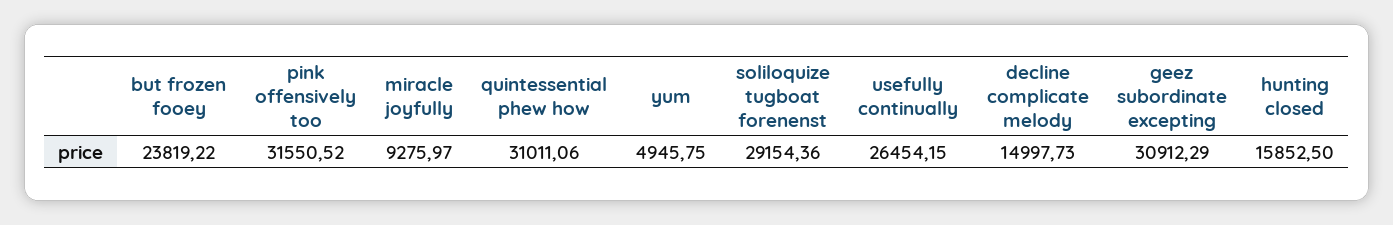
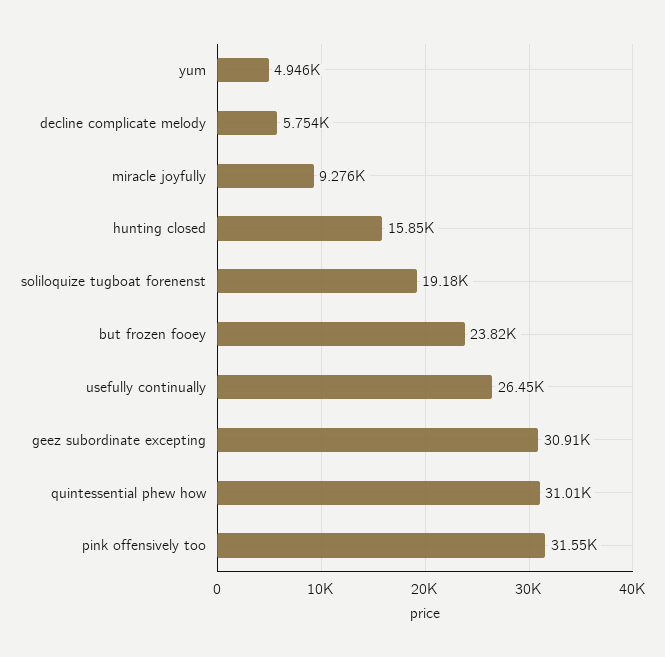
  {
    "but frozen fooey": 23819.22,
    "pink offensively too": 31550.52,
    "miracle joyfully": 9275.97,
    "quintessential phew how": 31011.06,
    "yum": 4945.75,
-   "soliloquize tugboat forenenst": 29154.36,
+   "soliloquize tugboat forenenst": 19180,
    "usefully continually": 26454.15,
-   "decline complicate melody": 14997.73,
+   "decline complicate melody": 5754,
    "geez subordinate excepting": 30912.29,
    "hunting closed": 15852.5
  }

